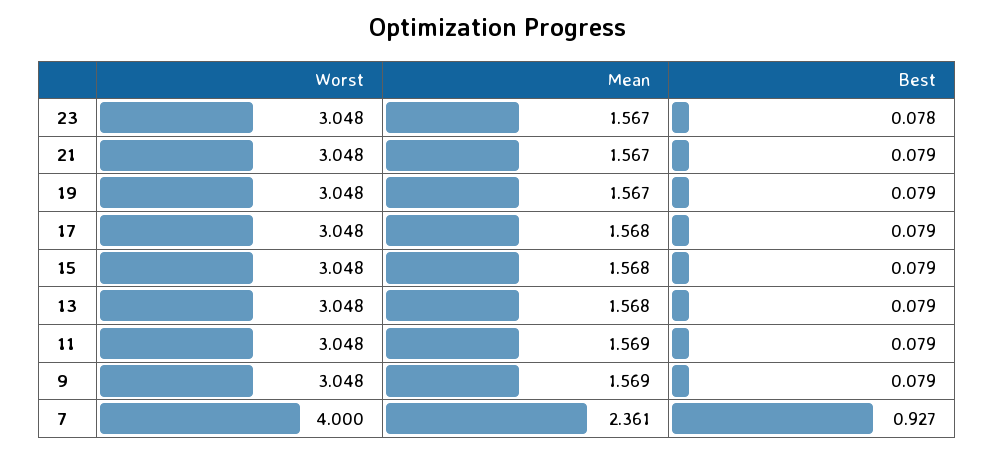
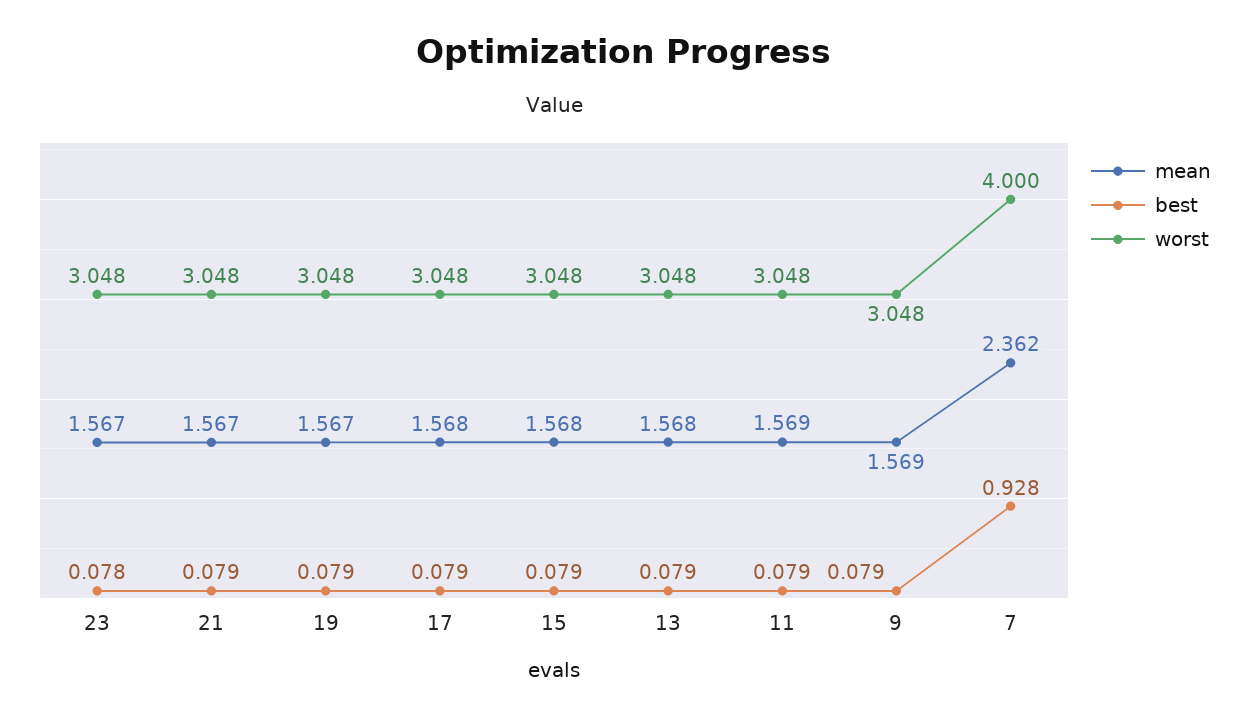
  {
    "Worst": {
      "23": 3.048,
      "21": 3.048,
      "19": 3.048,
      "17": 3.048,
      "15": 3.048,
      "13": 3.048,
      "11": 3.048,
      "9": 3.048,
      "7": 4
    },
    "Mean": {
      "23": 1.567,
      "21": 1.567,
      "19": 1.567,
      "17": 1.568,
      "15": 1.568,
      "13": 1.568,
      "11": 1.569,
      "9": 1.569,
-     "7": 2.361
+     "7": 2.362
    },
    "Best": {
      "23": 0.078,
      "21": 0.079,
      "19": 0.079,
      "17": 0.079,
      "15": 0.079,
      "13": 0.079,
      "11": 0.079,
      "9": 0.079,
-     "7": 0.927
+     "7": 0.928
    }
  }

